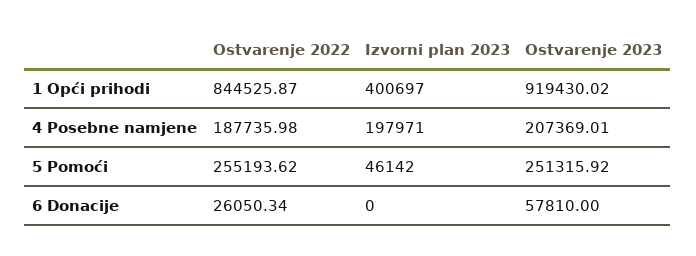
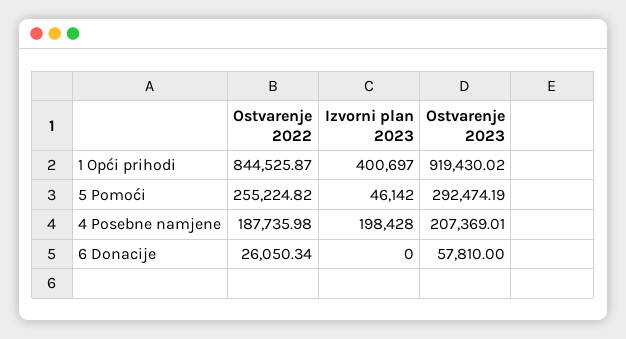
  {
    "Ostvarenje 2022": {
      "1 Opći prihodi": 844525.87,
      "4 Posebne namjene": 187735.98,
-     "5 Pomoći": 255193.62,
+     "5 Pomoći": 255224.82,
      "6 Donacije": 26050.34
    },
    "Izvorni plan 2023": {
      "1 Opći prihodi": 400697,
-     "4 Posebne namjene": 197971,
+     "4 Posebne namjene": 198428,
      "5 Pomoći": 46142,
      "6 Donacije": 0
    },
    "Ostvarenje 2023": {
      "1 Opći prihodi": 919430.02,
      "4 Posebne namjene": 207369.01,
-     "5 Pomoći": 251315.92,
+     "5 Pomoći": 292474.19,
      "6 Donacije": 57810
    }
  }

